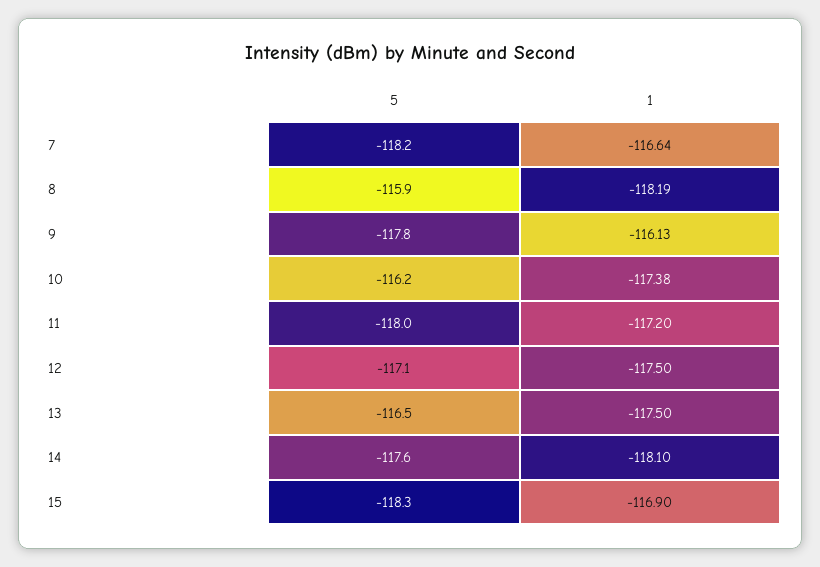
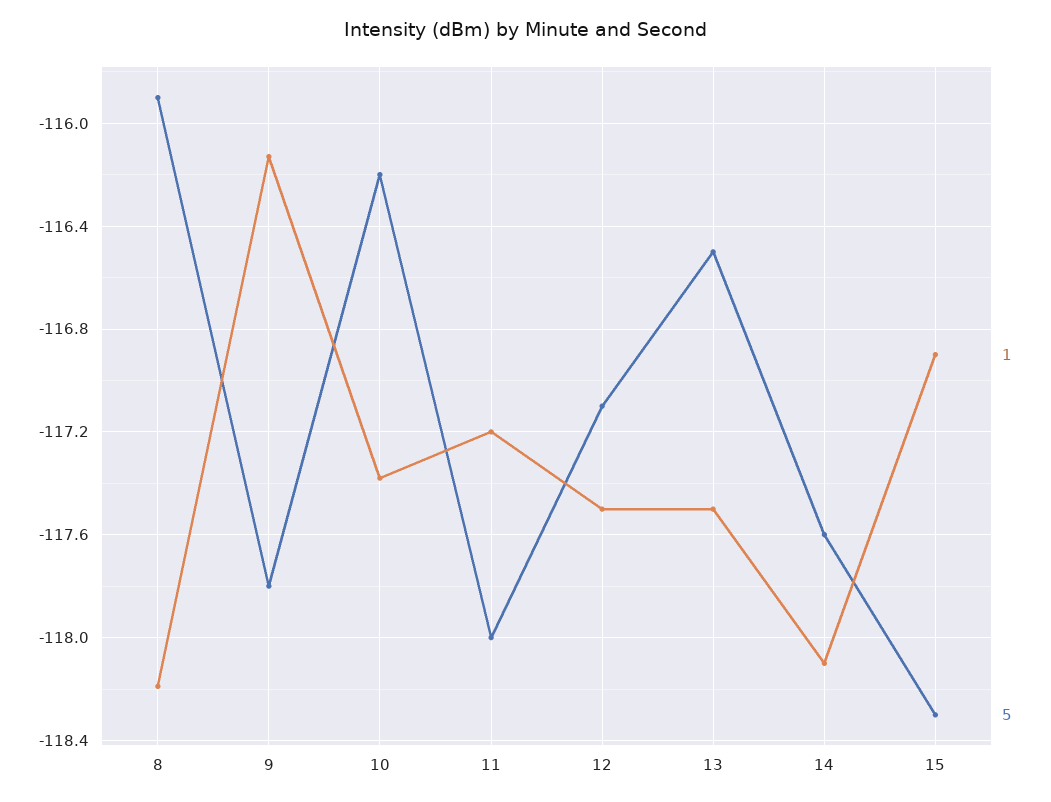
  {
    "5": {
-     "7": -118.2,
      "8": -115.9,
      "9": -117.8,
      "10": -116.2,
      "11": -118,
      "12": -117.1,
      "13": -116.5,
      "14": -117.6,
      "15": -118.3
    },
    "1": {
-     "7": -116.64,
      "8": -118.19,
      "9": -116.13,
      "10": -117.38,
      "11": -117.2,
      "12": -117.5,
      "13": -117.5,
      "14": -118.1,
      "15": -116.9
    }
  }

